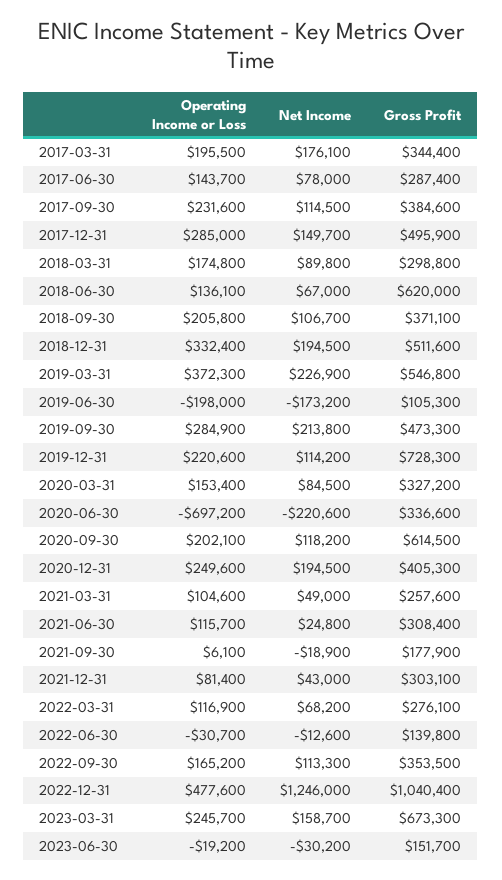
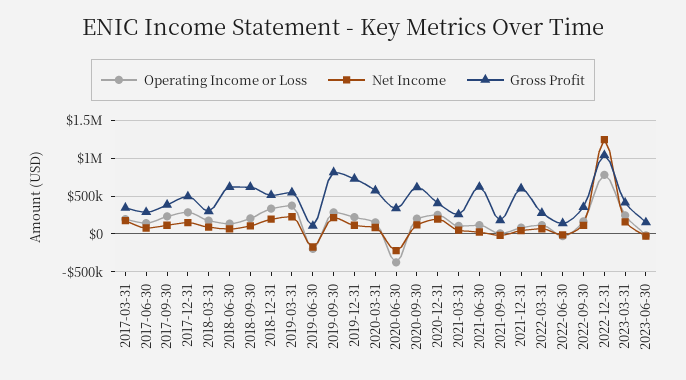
  {
    "Operating Income or Loss": {
      "2017-03-31": 195500,
      "2017-06-30": 143700,
      "2017-09-30": 231600,
      "2017-12-31": 285000,
      "2018-03-31": 174800,
      "2018-06-30": 136100,
      "2018-09-30": 205800,
      "2018-12-31": 332400,
      "2019-03-31": 372300,
      "2019-06-30": -198000,
      "2019-09-30": 284900,
      "2019-12-31": 220600,
      "2020-03-31": 153400,
-     "2020-06-30": -697200,
+     "2020-06-30": -400000,
      "2020-09-30": 202100,
      "2020-12-31": 249600,
      "2021-03-31": 104600,
      "2021-06-30": 115700,
      "2021-09-30": 6100,
      "2021-12-31": 81400,
      "2022-03-31": 116900,
      "2022-06-30": -30700,
      "2022-09-30": 165200,
-     "2022-12-31": 477600,
+     "2022-12-31": 800000,
      "2023-03-31": 245700,
      "2023-06-30": -19200
    },
    "Net Income": {
      "2017-03-31": 176100,
      "2017-06-30": 78000,
      "2017-09-30": 114500,
      "2017-12-31": 149700,
      "2018-03-31": 89800,
      "2018-06-30": 67000,
      "2018-09-30": 106700,
      "2018-12-31": 194500,
      "2019-03-31": 226900,
      "2019-06-30": -173200,
      "2019-09-30": 213800,
      "2019-12-31": 114200,
      "2020-03-31": 84500,
      "2020-06-30": -220600,
      "2020-09-30": 118200,
      "2020-12-31": 194500,
      "2021-03-31": 49000,
      "2021-06-30": 24800,
      "2021-09-30": -18900,
      "2021-12-31": 43000,
      "2022-03-31": 68200,
      "2022-06-30": -12600,
      "2022-09-30": 113300,
      "2022-12-31": 1246000,
      "2023-03-31": 158700,
      "2023-06-30": -30200
    },
    "Gross Profit": {
      "2017-03-31": 344400,
      "2017-06-30": 287400,
      "2017-09-30": 384600,
      "2017-12-31": 495900,
      "2018-03-31": 298800,
      "2018-06-30": 620000,
-     "2018-09-30": 371100,
+     "2018-09-30": 600000,
      "2018-12-31": 511600,
      "2019-03-31": 546800,
      "2019-06-30": 105300,
-     "2019-09-30": 473300,
+     "2019-09-30": 800000,
      "2019-12-31": 728300,
-     "2020-03-31": 327200,
+     "2020-03-31": 600000,
      "2020-06-30": 336600,
      "2020-09-30": 614500,
      "2020-12-31": 405300,
      "2021-03-31": 257600,
-     "2021-06-30": 308400,
+     "2021-06-30": 600000,
      "2021-09-30": 177900,
-     "2021-12-31": 303100,
+     "2021-12-31": 600000,
      "2022-03-31": 276100,
      "2022-06-30": 139800,
      "2022-09-30": 353500,
      "2022-12-31": 1040400,
-     "2023-03-31": 673300,
+     "2023-03-31": 400000,
      "2023-06-30": 151700
    }
  }

